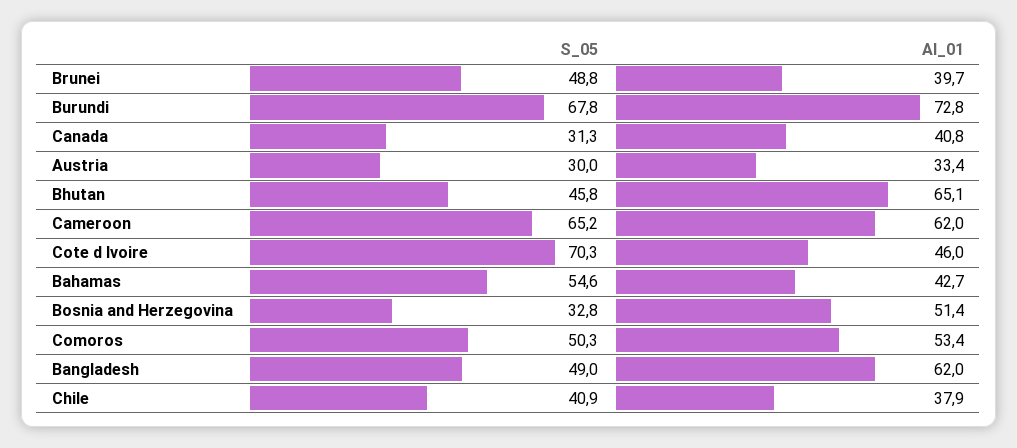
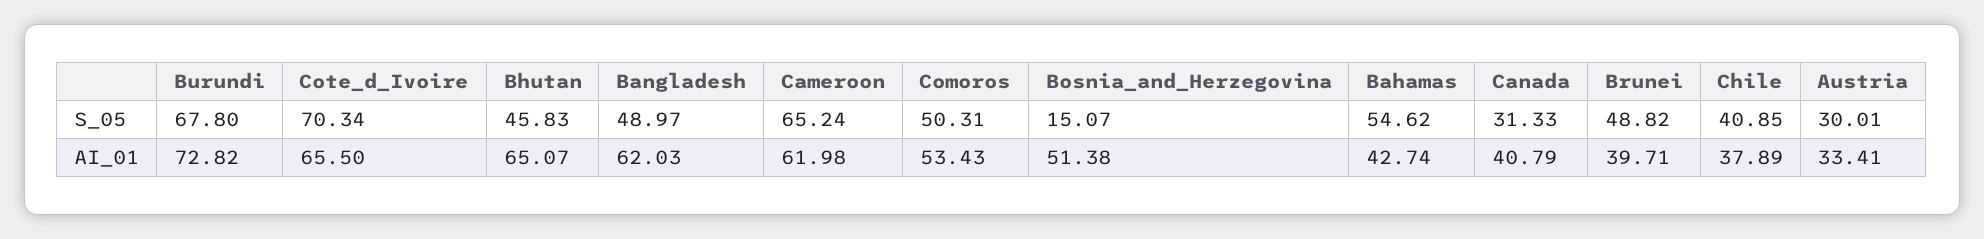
  {
    "S_05": {
      "Brunei": 48.82,
      "Burundi": 67.8,
      "Canada": 31.33,
      "Austria": 30.01,
      "Bhutan": 45.83,
      "Cameroon": 65.24,
      "Cote d Ivoire": 70.34,
      "Bahamas": 54.62,
-     "Bosnia and Herzegovina": 32.8,
+     "Bosnia and Herzegovina": 15.07,
      "Comoros": 50.31,
      "Bangladesh": 48.97,
      "Chile": 40.85
    },
    "AI_01": {
      "Brunei": 39.71,
      "Burundi": 72.82,
      "Canada": 40.79,
      "Austria": 33.41,
      "Bhutan": 65.07,
      "Cameroon": 61.98,
-     "Cote d Ivoire": 46,
+     "Cote d Ivoire": 65.5,
      "Bahamas": 42.74,
      "Bosnia and Herzegovina": 51.38,
      "Comoros": 53.43,
      "Bangladesh": 62.03,
      "Chile": 37.89
    }
  }

